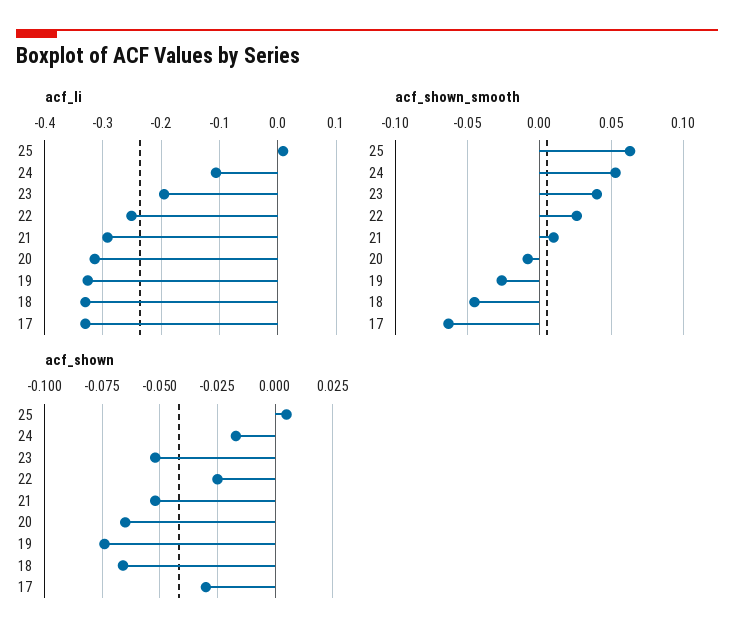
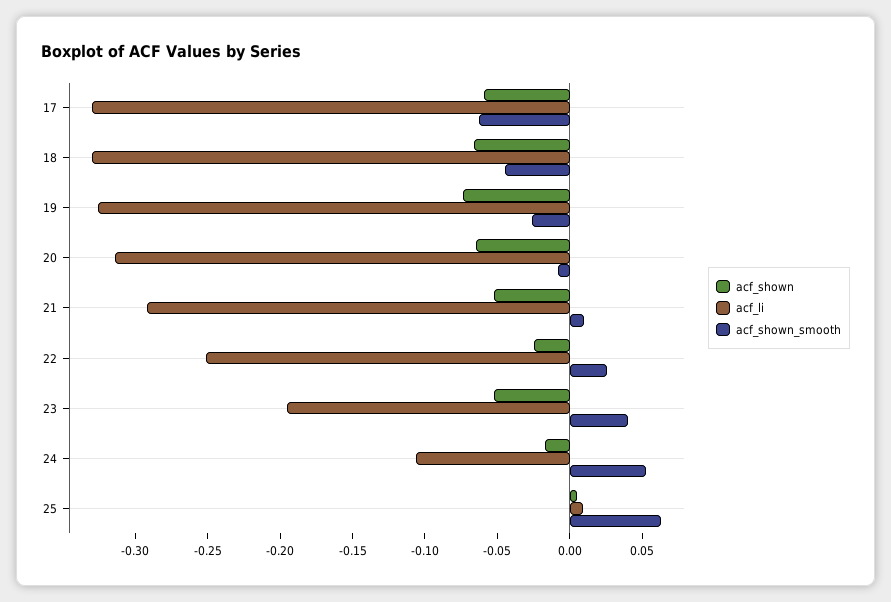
  {
    "acf_li": {
      "25": 0.01,
      "24": -0.11,
      "23": -0.2,
      "22": -0.25,
      "21": -0.29,
      "20": -0.31,
      "19": -0.33,
      "18": -0.33,
      "17": -0.33
    },
    "acf_shown_smooth": {
      "25": 0.065,
      "24": 0.055,
      "23": 0.04,
      "22": 0.025,
      "21": 0.01,
      "20": -0.01,
      "19": -0.025,
      "18": -0.045,
      "17": -0.065
    },
    "acf_shown": {
      "25": 0.005,
      "24": -0.015,
      "23": -0.05,
      "22": -0.025,
      "21": -0.05,
      "20": -0.065,
      "19": -0.075,
      "18": -0.065,
-     "17": -0.03
+     "17": -0.06
    }
  }

